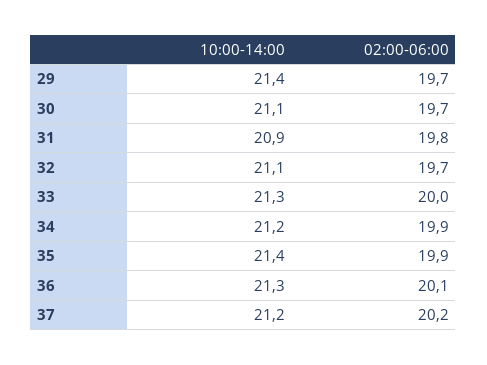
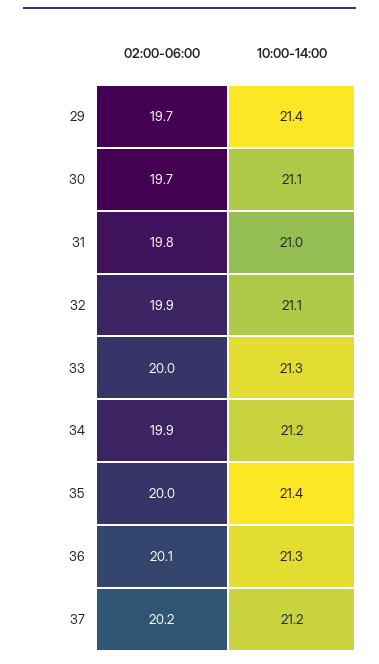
  {
    "10:00-14:00": {
      "29": 21.4,
      "30": 21.1,
-     "31": 20.9,
+     "31": 21,
      "32": 21.1,
      "33": 21.3,
      "34": 21.2,
      "35": 21.4,
      "36": 21.3,
      "37": 21.2
    },
    "02:00-06:00": {
      "29": 19.7,
      "30": 19.7,
      "31": 19.8,
-     "32": 19.7,
+     "32": 19.9,
      "33": 20,
      "34": 19.9,
-     "35": 19.9,
+     "35": 20,
      "36": 20.1,
      "37": 20.2
    }
  }

